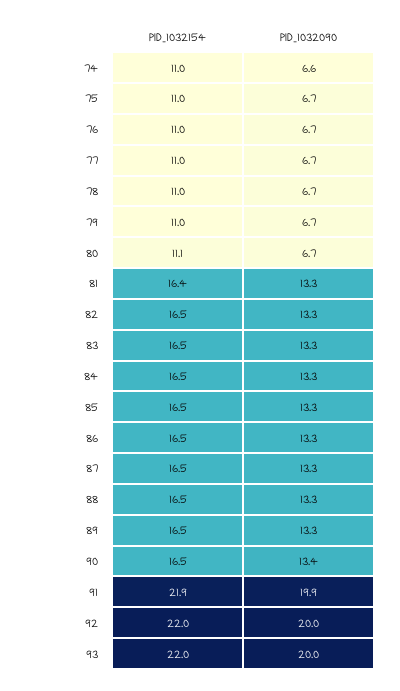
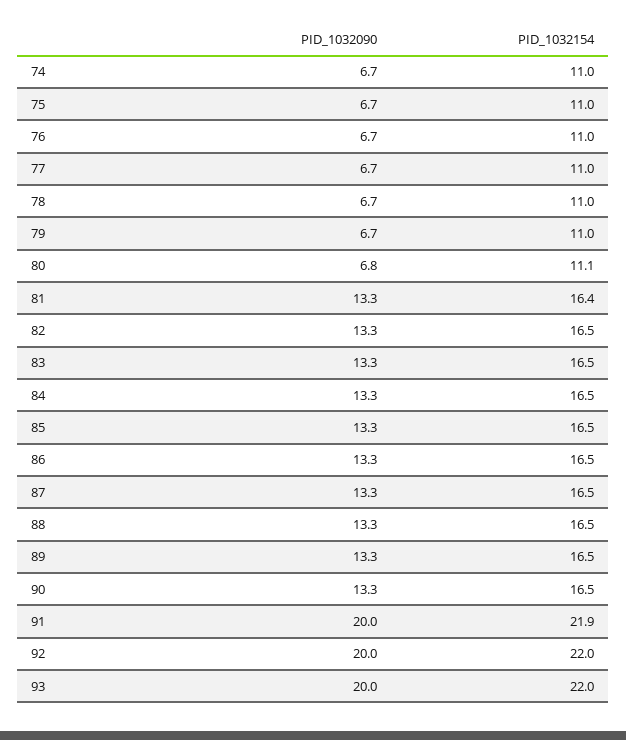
  {
    "PID_1032154": {
      "74": 11,
      "75": 11,
      "76": 11,
      "77": 11,
      "78": 11,
      "79": 11,
      "80": 11.1,
      "81": 16.4,
      "82": 16.5,
      "83": 16.5,
      "84": 16.5,
      "85": 16.5,
      "86": 16.5,
      "87": 16.5,
      "88": 16.5,
      "89": 16.5,
      "90": 16.5,
      "91": 21.9,
      "92": 22,
      "93": 22
    },
    "PID_1032090": {
-     "74": 6.6,
+     "74": 6.7,
      "75": 6.7,
      "76": 6.7,
      "77": 6.7,
      "78": 6.7,
      "79": 6.7,
-     "80": 6.7,
+     "80": 6.8,
      "81": 13.3,
      "82": 13.3,
      "83": 13.3,
      "84": 13.3,
      "85": 13.3,
      "86": 13.3,
      "87": 13.3,
      "88": 13.3,
      "89": 13.3,
-     "90": 13.4,
+     "90": 13.3,
-     "91": 19.9,
+     "91": 20,
      "92": 20,
      "93": 20
    }
  }

